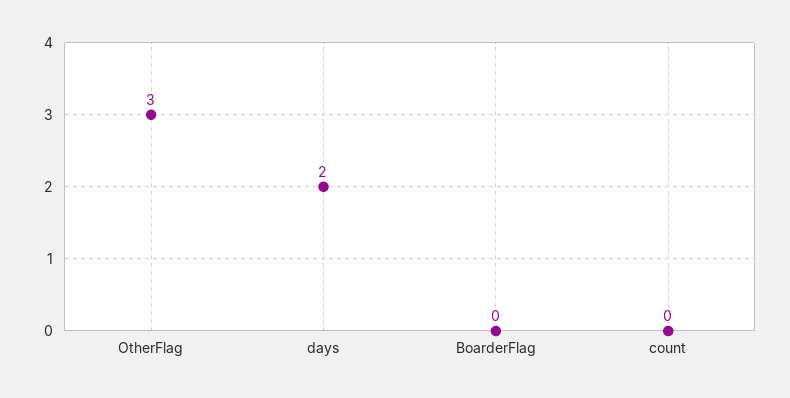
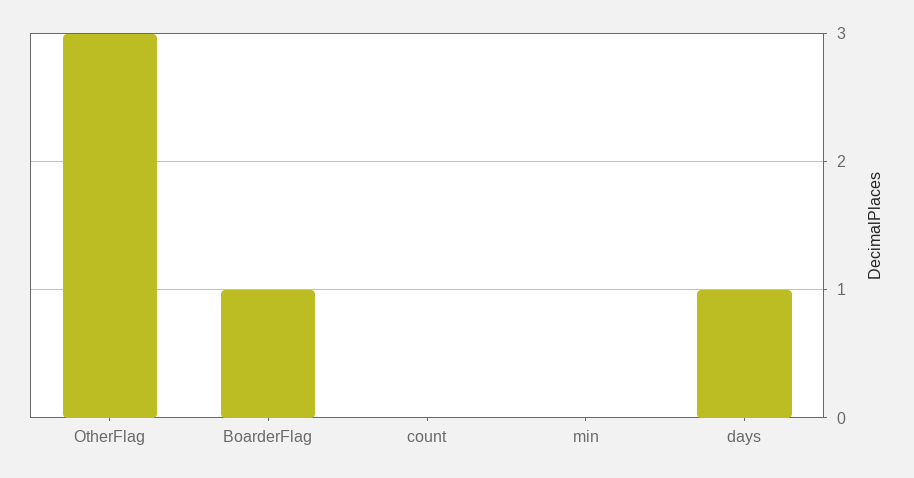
  {
    "OtherFlag": 3,
-   "days": 2,
+   "days": 1,
-   "BoarderFlag": 0,
+   "BoarderFlag": 1,
-   "count": 0
+   "count": 0,
+   "min": 0
  }

